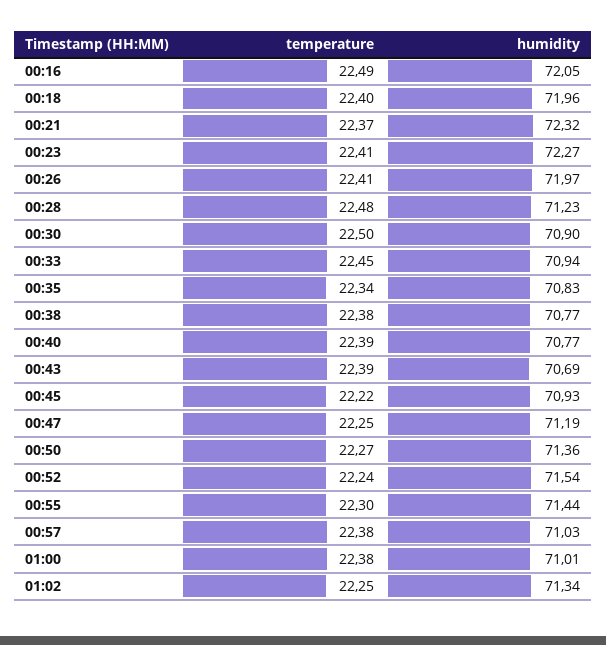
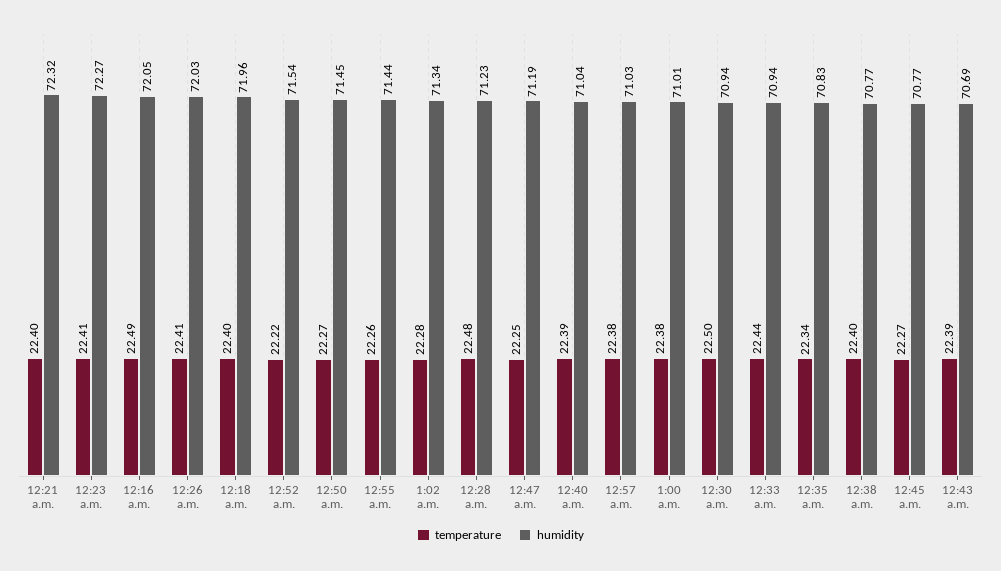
  {
    "temperature": {
      "00:16": 22.49,
      "00:18": 22.4,
-     "00:21": 22.37,
+     "00:21": 22.4,
      "00:23": 22.41,
      "00:26": 22.41,
      "00:28": 22.48,
      "00:30": 22.5,
-     "00:33": 22.45,
+     "00:33": 22.44,
      "00:35": 22.34,
-     "00:38": 22.38,
+     "00:38": 22.4,
      "00:40": 22.39,
      "00:43": 22.39,
-     "00:45": 22.22,
+     "00:45": 22.27,
      "00:47": 22.25,
      "00:50": 22.27,
-     "00:52": 22.24,
+     "00:52": 22.22,
-     "00:55": 22.3,
+     "00:55": 22.26,
      "00:57": 22.38,
      "01:00": 22.38,
-     "01:02": 22.25
+     "01:02": 22.28
    },
    "humidity": {
      "00:16": 72.05,
      "00:18": 71.96,
      "00:21": 72.32,
      "00:23": 72.27,
-     "00:26": 71.97,
+     "00:26": 72.03,
      "00:28": 71.23,
-     "00:30": 70.9,
+     "00:30": 70.94,
      "00:33": 70.94,
      "00:35": 70.83,
      "00:38": 70.77,
-     "00:40": 70.77,
+     "00:40": 71.04,
      "00:43": 70.69,
-     "00:45": 70.93,
+     "00:45": 70.77,
      "00:47": 71.19,
-     "00:50": 71.36,
+     "00:50": 71.45,
      "00:52": 71.54,
      "00:55": 71.44,
      "00:57": 71.03,
      "01:00": 71.01,
      "01:02": 71.34
    }
  }

